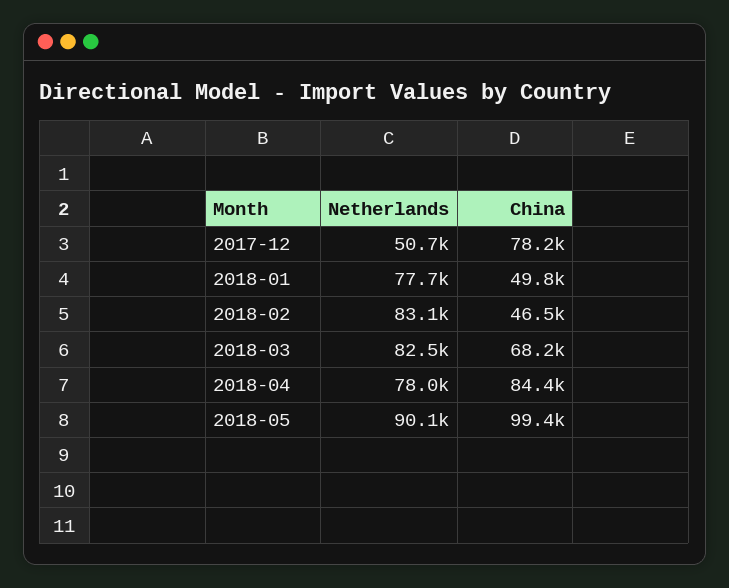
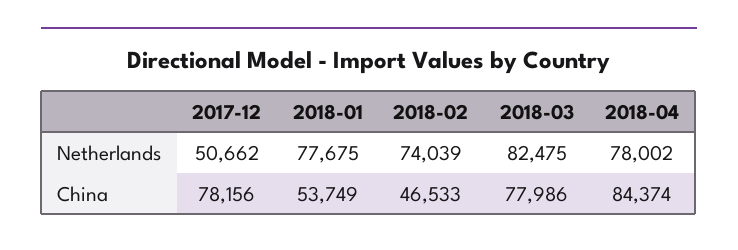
  {
    "Netherlands": {
      "2017-12": 50662,
      "2018-01": 77675,
-     "2018-02": 83100,
+     "2018-02": 74039,
      "2018-03": 82475,
-     "2018-04": 78002,
+     "2018-04": 78002
-     "2018-05": 90100
    },
    "China": {
      "2017-12": 78156,
-     "2018-01": 49800,
+     "2018-01": 53749,
      "2018-02": 46533,
-     "2018-03": 68200,
+     "2018-03": 77986,
-     "2018-04": 84374,
+     "2018-04": 84374
-     "2018-05": 99400
    }
  }

